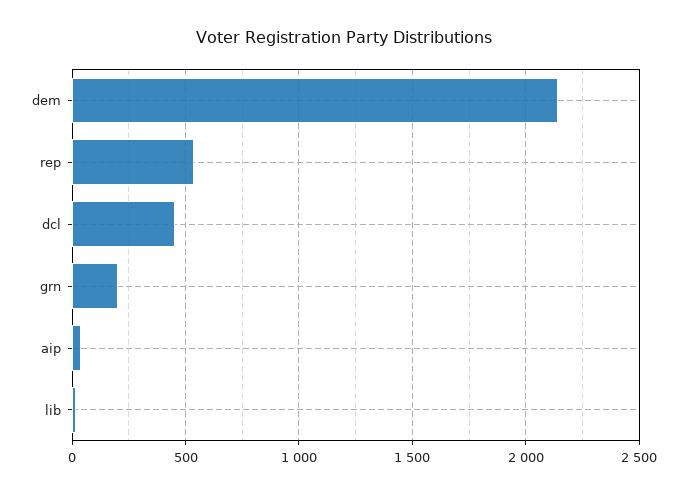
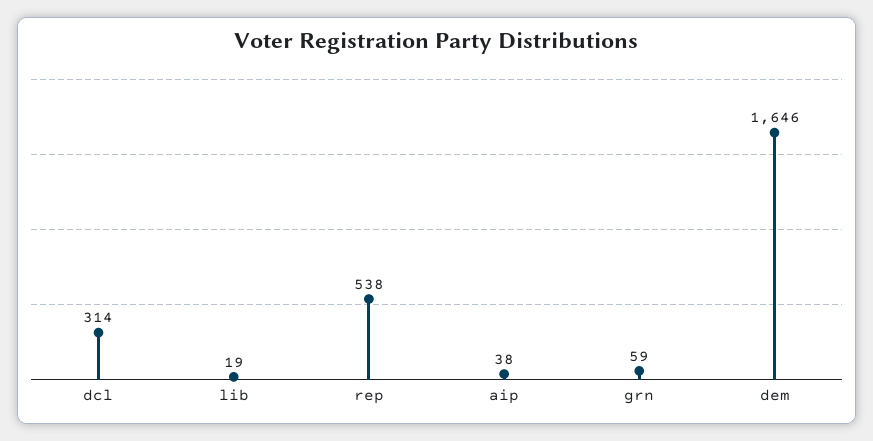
  {
-   "dem": 2150,
+   "dem": 1646,
    "rep": 538,
-   "dcl": 450,
+   "dcl": 314,
-   "grn": 200,
+   "grn": 59,
    "aip": 38,
    "lib": 19
  }

